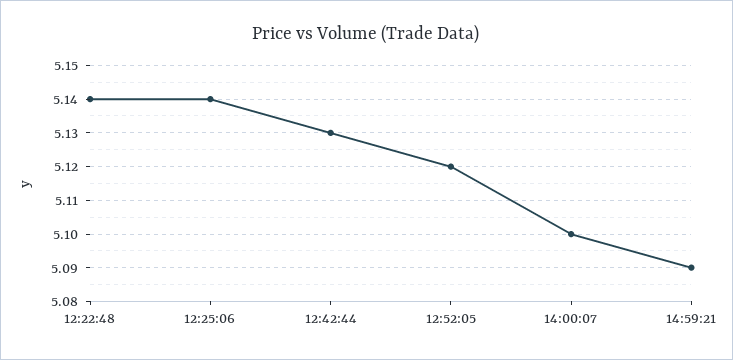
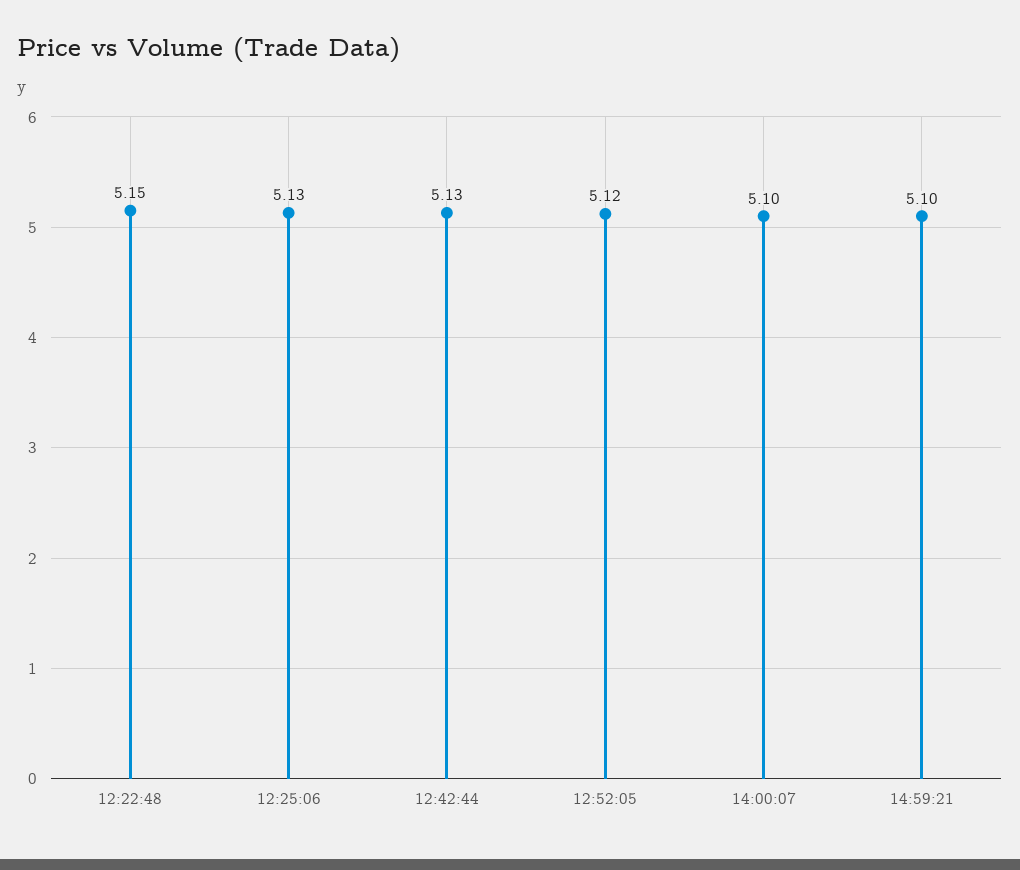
  {
-   "12:22:48": 5.14,
+   "12:22:48": 5.15,
-   "12:25:06": 5.14,
+   "12:25:06": 5.13,
    "12:42:44": 5.13,
    "12:52:05": 5.12,
    "14:00:07": 5.1,
-   "14:59:21": 5.09
+   "14:59:21": 5.1
  }

